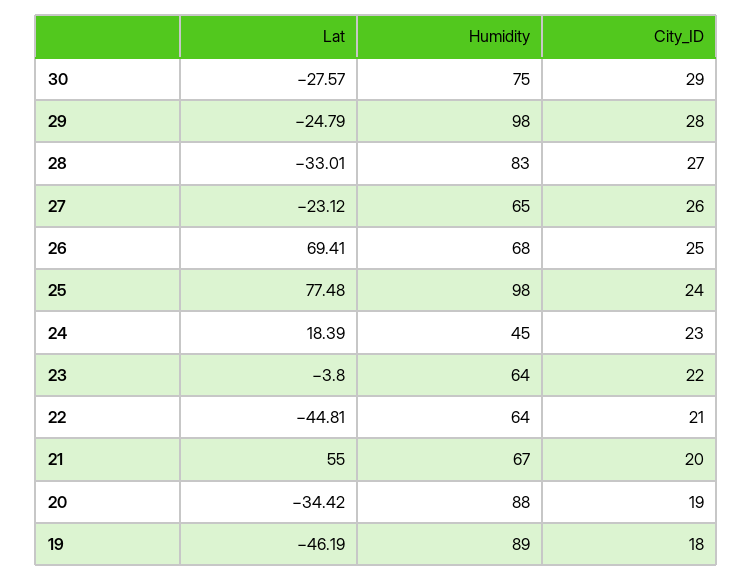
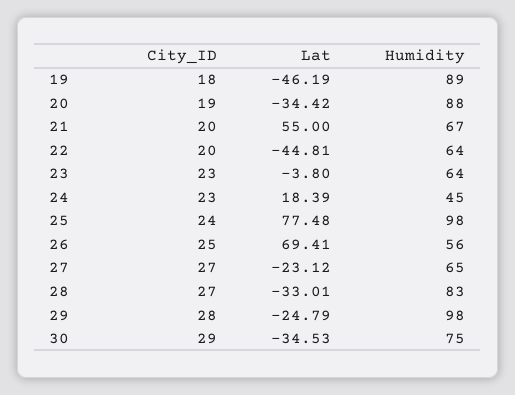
  {
    "Lat": {
-     "30": -27.57,
+     "30": -34.53,
      "29": -24.79,
      "28": -33.01,
      "27": -23.12,
      "26": 69.41,
      "25": 77.48,
      "24": 18.39,
      "23": -3.8,
      "22": -44.81,
      "21": 55,
      "20": -34.42,
      "19": -46.19
    },
    "Humidity": {
      "30": 75,
      "29": 98,
      "28": 83,
      "27": 65,
-     "26": 68,
+     "26": 56,
      "25": 98,
      "24": 45,
      "23": 64,
      "22": 64,
      "21": 67,
      "20": 88,
      "19": 89
    },
    "City_ID": {
      "30": 29,
      "29": 28,
      "28": 27,
-     "27": 26,
+     "27": 27,
      "26": 25,
      "25": 24,
      "24": 23,
-     "23": 22,
+     "23": 23,
-     "22": 21,
+     "22": 20,
      "21": 20,
      "20": 19,
      "19": 18
    }
  }

